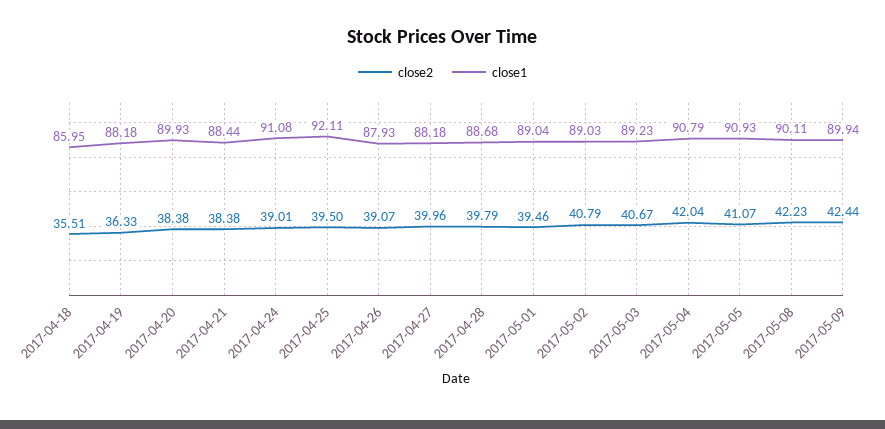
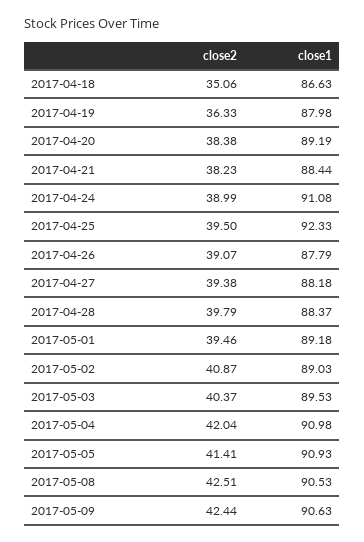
  {
    "close2": {
-     "2017-04-18": 35.51,
+     "2017-04-18": 35.06,
      "2017-04-19": 36.33,
      "2017-04-20": 38.38,
-     "2017-04-21": 38.38,
+     "2017-04-21": 38.23,
-     "2017-04-24": 39.01,
+     "2017-04-24": 38.99,
      "2017-04-25": 39.5,
      "2017-04-26": 39.07,
-     "2017-04-27": 39.96,
+     "2017-04-27": 39.38,
      "2017-04-28": 39.79,
      "2017-05-01": 39.46,
-     "2017-05-02": 40.79,
+     "2017-05-02": 40.87,
-     "2017-05-03": 40.67,
+     "2017-05-03": 40.37,
      "2017-05-04": 42.04,
-     "2017-05-05": 41.07,
+     "2017-05-05": 41.41,
-     "2017-05-08": 42.23,
+     "2017-05-08": 42.51,
      "2017-05-09": 42.44
    },
    "close1": {
-     "2017-04-18": 85.95,
+     "2017-04-18": 86.63,
-     "2017-04-19": 88.18,
+     "2017-04-19": 87.98,
-     "2017-04-20": 89.93,
+     "2017-04-20": 89.19,
      "2017-04-21": 88.44,
      "2017-04-24": 91.08,
-     "2017-04-25": 92.11,
+     "2017-04-25": 92.33,
-     "2017-04-26": 87.93,
+     "2017-04-26": 87.79,
      "2017-04-27": 88.18,
-     "2017-04-28": 88.68,
+     "2017-04-28": 88.37,
-     "2017-05-01": 89.04,
+     "2017-05-01": 89.18,
      "2017-05-02": 89.03,
-     "2017-05-03": 89.23,
+     "2017-05-03": 89.53,
-     "2017-05-04": 90.79,
+     "2017-05-04": 90.98,
      "2017-05-05": 90.93,
-     "2017-05-08": 90.11,
+     "2017-05-08": 90.53,
-     "2017-05-09": 89.94
+     "2017-05-09": 90.63
    }
  }

